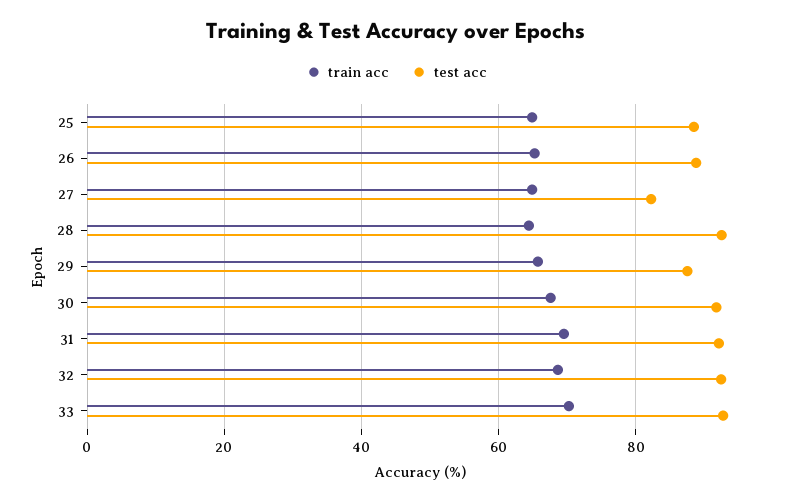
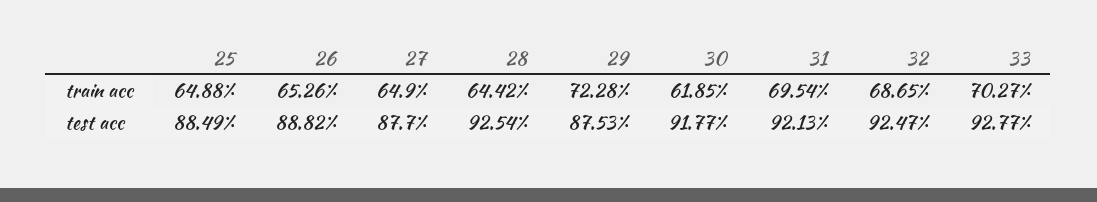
  {
    "train acc": {
      "25": 64.88,
      "26": 65.26,
      "27": 64.9,
      "28": 64.42,
-     "29": 66,
+     "29": 72.28,
-     "30": 68,
+     "30": 61.85,
      "31": 69.54,
      "32": 68.65,
      "33": 70.27
    },
    "test acc": {
      "25": 88.49,
      "26": 88.82,
-     "27": 82,
+     "27": 87.7,
      "28": 92.54,
      "29": 87.53,
      "30": 91.77,
      "31": 92.13,
      "32": 92.47,
      "33": 92.77
    }
  }

